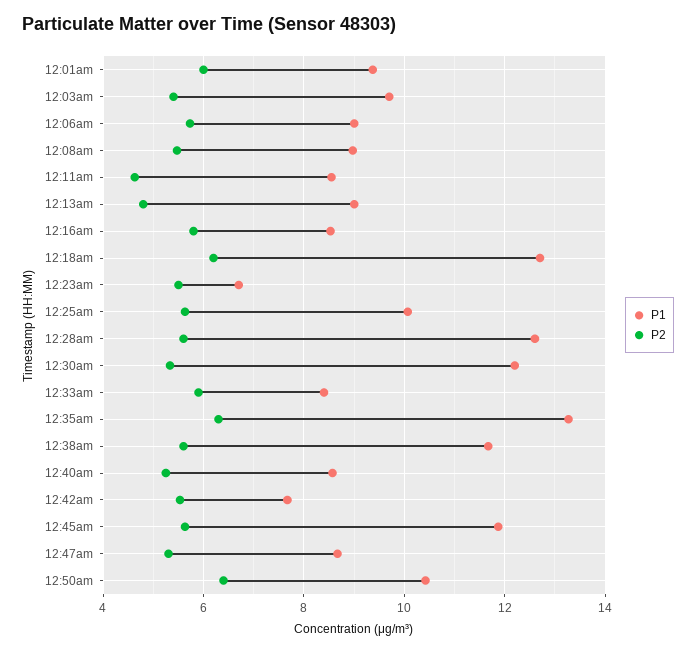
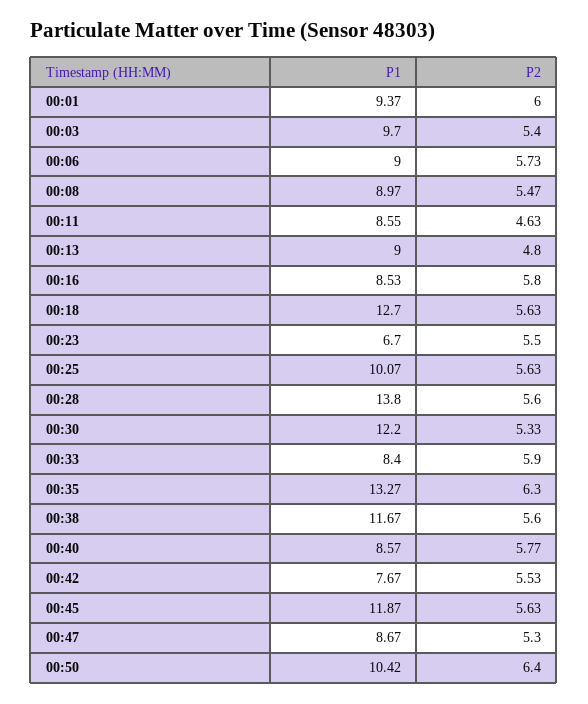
  {
    "P1": {
      "12:01am": 9.37,
      "12:03am": 9.7,
      "12:06am": 9,
      "12:08am": 8.97,
      "12:11am": 8.55,
      "12:13am": 9,
      "12:16am": 8.53,
      "12:18am": 12.7,
      "12:23am": 6.7,
      "12:25am": 10.07,
-     "12:28am": 12.6,
+     "12:28am": 13.8,
      "12:30am": 12.2,
      "12:33am": 8.4,
      "12:35am": 13.27,
      "12:38am": 11.67,
      "12:40am": 8.57,
      "12:42am": 7.67,
      "12:45am": 11.87,
      "12:47am": 8.67,
      "12:50am": 10.42
    },
    "P2": {
      "12:01am": 6,
      "12:03am": 5.4,
      "12:06am": 5.73,
      "12:08am": 5.47,
      "12:11am": 4.63,
      "12:13am": 4.8,
      "12:16am": 5.8,
-     "12:18am": 6.2,
+     "12:18am": 5.63,
      "12:23am": 5.5,
      "12:25am": 5.63,
      "12:28am": 5.6,
      "12:30am": 5.33,
      "12:33am": 5.9,
      "12:35am": 6.3,
      "12:38am": 5.6,
-     "12:40am": 5.2,
+     "12:40am": 5.77,
      "12:42am": 5.53,
      "12:45am": 5.63,
      "12:47am": 5.3,
      "12:50am": 6.4
    }
  }

